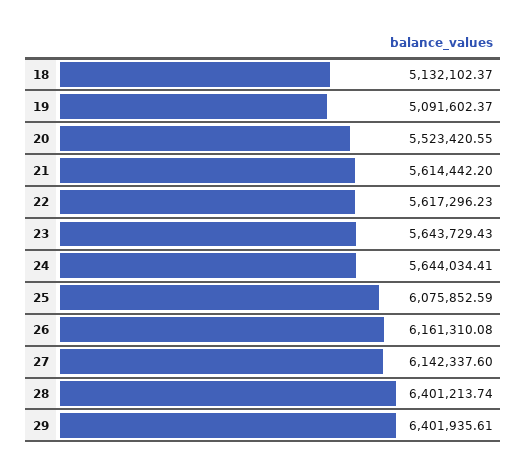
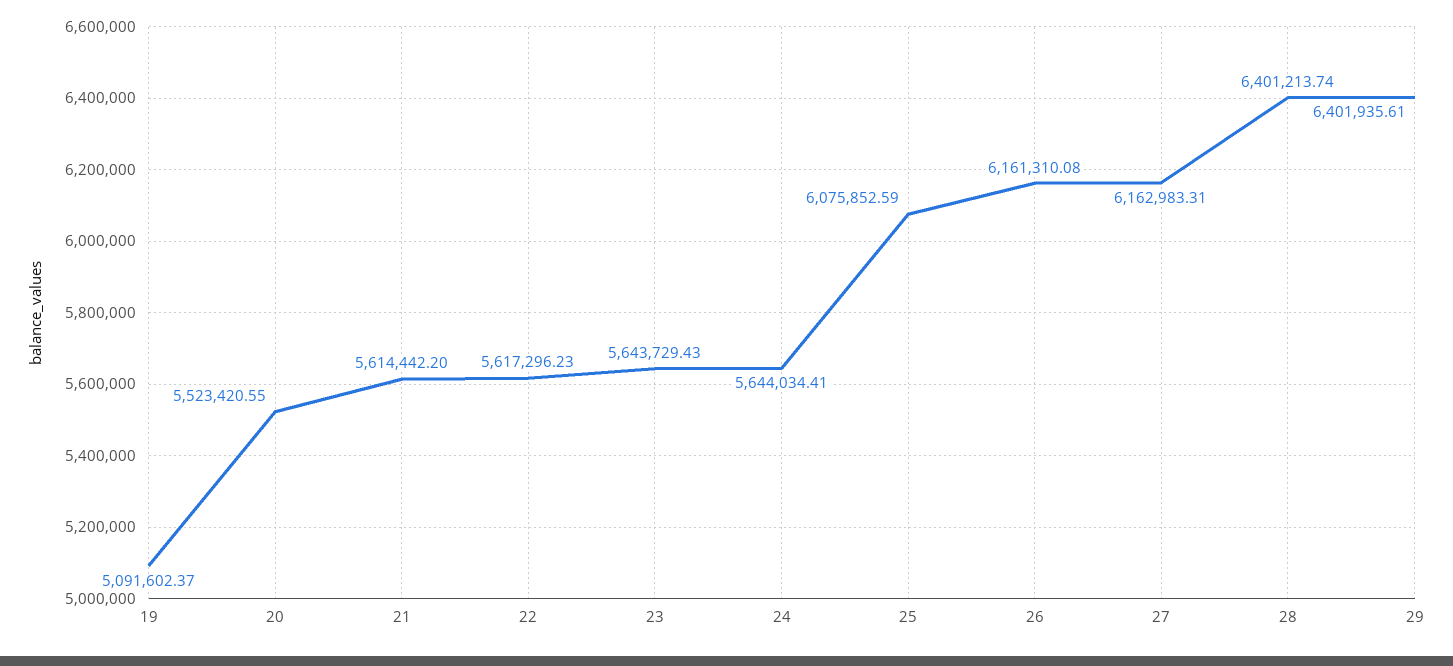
  {
-   "18": 5132102.37,
    "19": 5091602.37,
    "20": 5523420.55,
    "21": 5614442.2,
    "22": 5617296.23,
    "23": 5643729.43,
    "24": 5644034.41,
    "25": 6075852.59,
    "26": 6161310.08,
-   "27": 6142337.6,
+   "27": 6162983.31,
    "28": 6401213.74,
    "29": 6401935.61
  }

